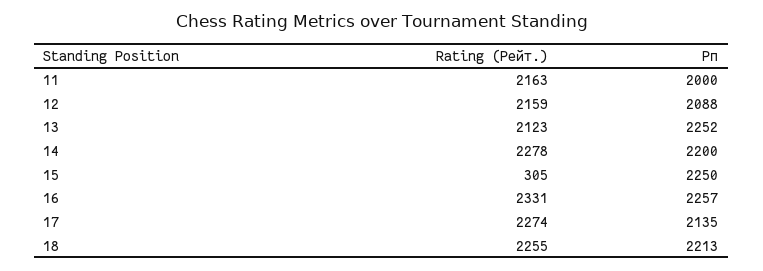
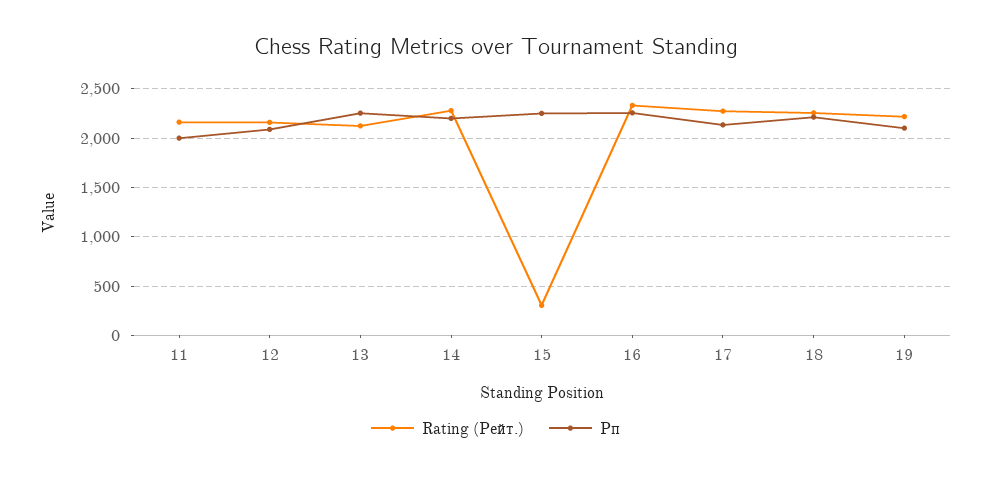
  {
    "Rating (Рейт.)": {
      "11": 2163,
      "12": 2159,
      "13": 2123,
      "14": 2278,
      "15": 305,
      "16": 2331,
      "17": 2274,
-     "18": 2255
+     "18": 2255,
+     "19": 2200
    },
    "Рп": {
      "11": 2000,
      "12": 2088,
      "13": 2252,
      "14": 2200,
      "15": 2250,
      "16": 2257,
      "17": 2135,
-     "18": 2213
+     "18": 2213,
+     "19": 2100
    }
  }

